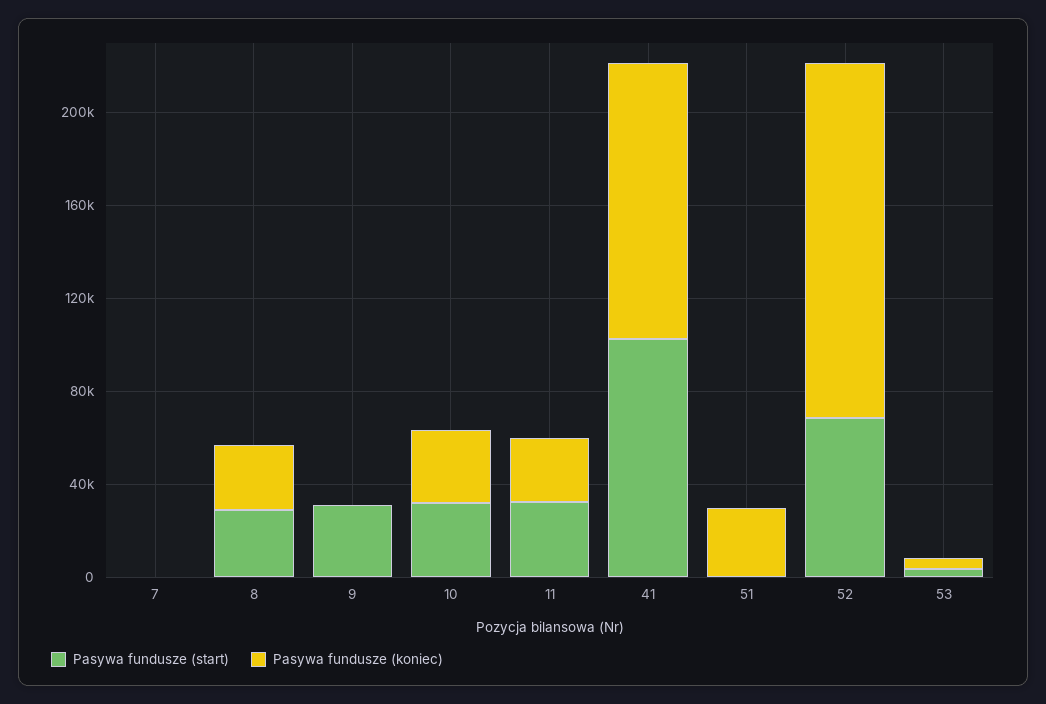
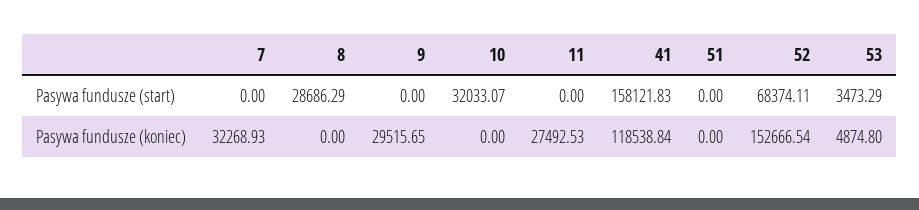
  {
    "Pasywa fundusze (start)": {
      "7": 0,
      "8": 28686.29,
-     "9": 30000,
+     "9": 0,
      "10": 32033.07,
-     "11": 30000,
+     "11": 0,
-     "41": 100000,
+     "41": 158121.83,
      "51": 0,
      "52": 68374.11,
      "53": 3473.29
    },
    "Pasywa fundusze (koniec)": {
-     "7": 0,
+     "7": 32268.93,
-     "8": 30000,
+     "8": 0,
-     "9": 0,
+     "9": 29515.65,
-     "10": 30000,
+     "10": 0,
      "11": 27492.53,
      "41": 118538.84,
-     "51": 30000,
+     "51": 0,
      "52": 152666.54,
      "53": 4874.8
    }
  }

